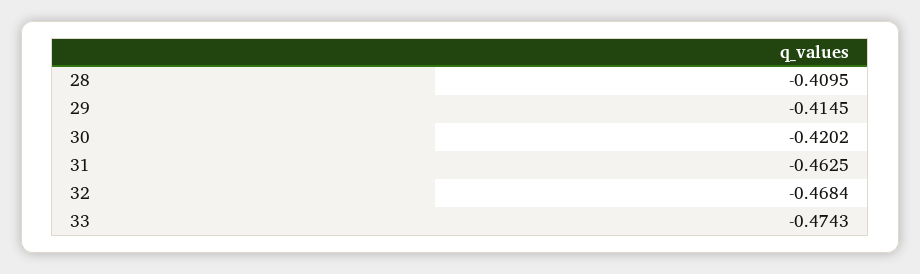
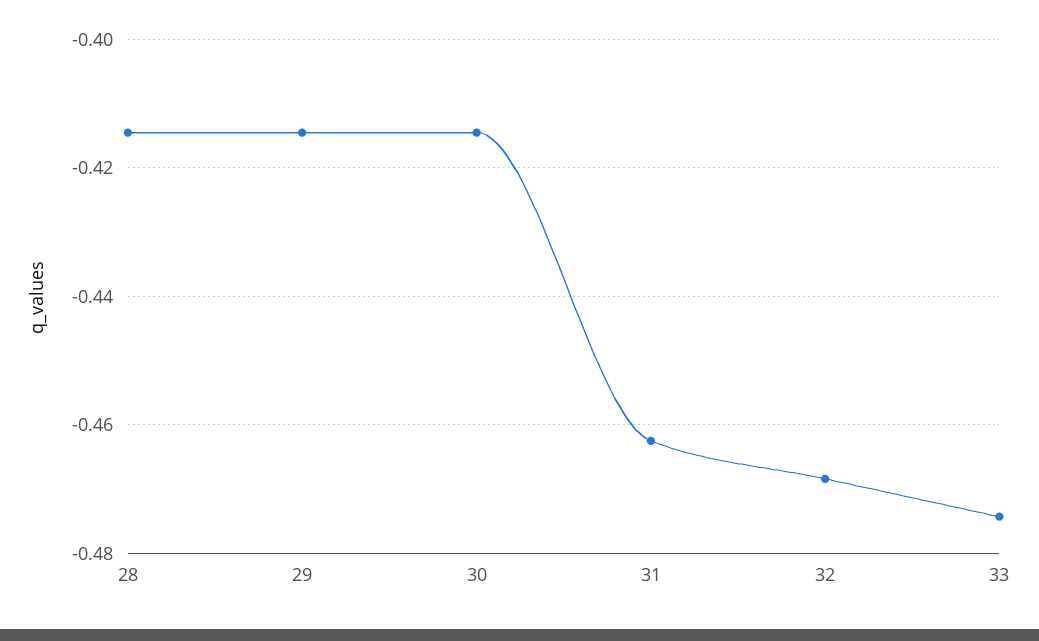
  {
-   "28": -0.4095,
+   "28": -0.414,
    "29": -0.4145,
-   "30": -0.4202,
+   "30": -0.414,
    "31": -0.4625,
    "32": -0.4684,
    "33": -0.4743
  }

